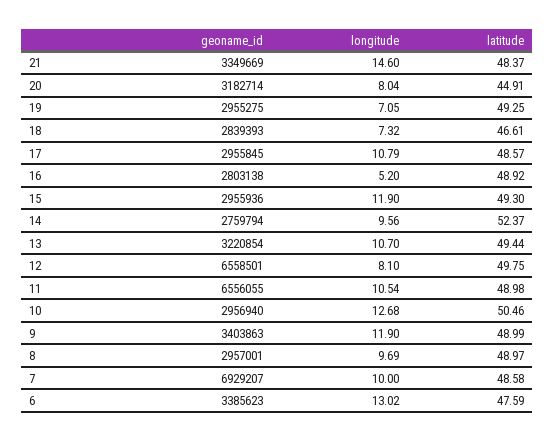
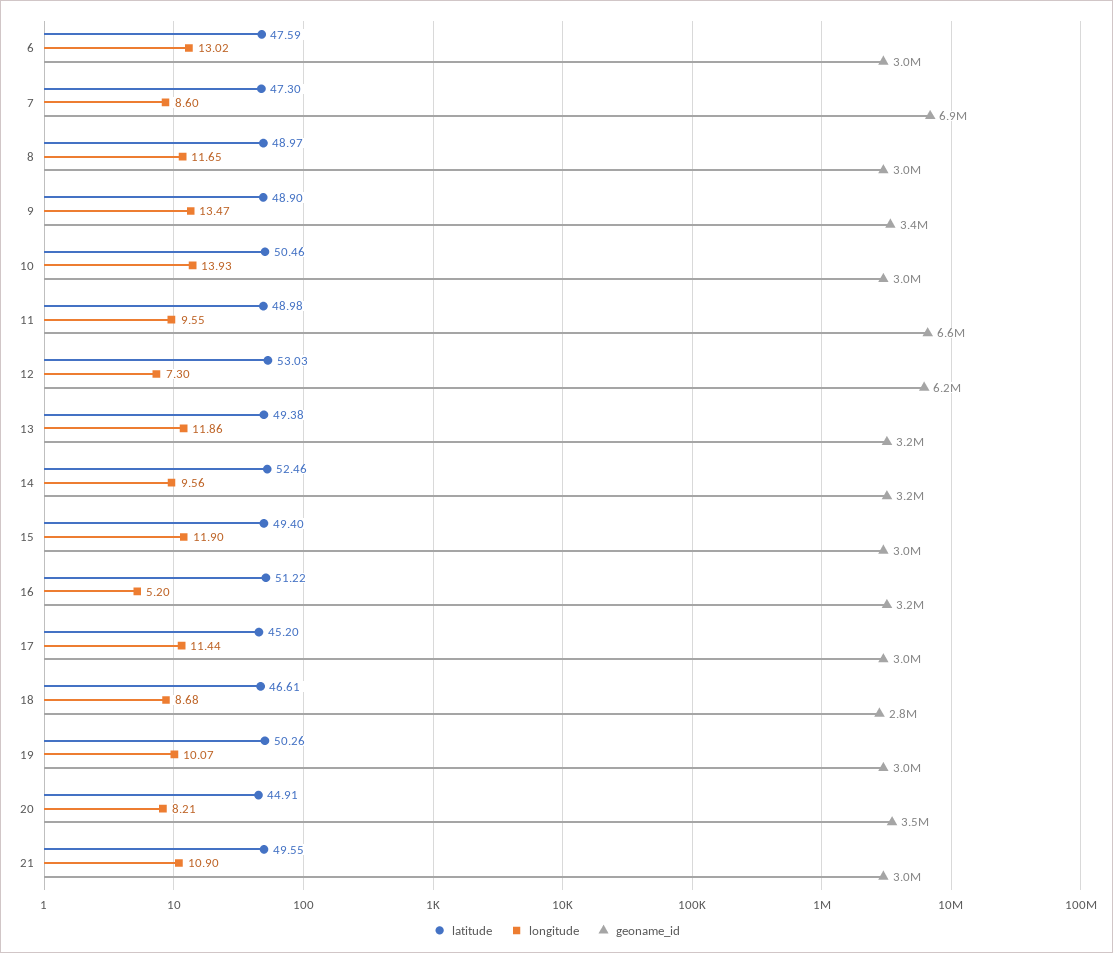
  {
    "geoname_id": {
-     "21": 3349669,
+     "21": 3000000,
-     "20": 3182714,
+     "20": 3500000,
      "19": 2955275,
      "18": 2839393,
      "17": 2955845,
-     "16": 2803138,
+     "16": 3200000,
      "15": 2955936,
-     "14": 2759794,
+     "14": 3200000,
      "13": 3220854,
-     "12": 6558501,
+     "12": 6200000,
      "11": 6556055,
      "10": 2956940,
      "9": 3403863,
      "8": 2957001,
      "7": 6929207,
-     "6": 3385623
+     "6": 3000000
    },
    "longitude": {
-     "21": 14.6,
+     "21": 10.9,
-     "20": 8.04,
+     "20": 8.21,
-     "19": 7.05,
+     "19": 10.07,
-     "18": 7.32,
+     "18": 8.68,
-     "17": 10.79,
+     "17": 11.44,
      "16": 5.2,
      "15": 11.9,
      "14": 9.56,
-     "13": 10.7,
+     "13": 11.86,
-     "12": 8.1,
+     "12": 7.3,
-     "11": 10.54,
+     "11": 9.55,
-     "10": 12.68,
+     "10": 13.93,
-     "9": 11.9,
+     "9": 13.47,
-     "8": 9.69,
+     "8": 11.65,
-     "7": 10,
+     "7": 8.6,
      "6": 13.02
    },
    "latitude": {
-     "21": 48.37,
+     "21": 49.55,
      "20": 44.91,
-     "19": 49.25,
+     "19": 50.26,
      "18": 46.61,
-     "17": 48.57,
+     "17": 45.2,
-     "16": 48.92,
+     "16": 51.22,
-     "15": 49.3,
+     "15": 49.4,
-     "14": 52.37,
+     "14": 52.46,
-     "13": 49.44,
+     "13": 49.38,
-     "12": 49.75,
+     "12": 53.03,
      "11": 48.98,
      "10": 50.46,
-     "9": 48.99,
+     "9": 48.9,
      "8": 48.97,
-     "7": 48.58,
+     "7": 47.3,
      "6": 47.59
    }
  }

